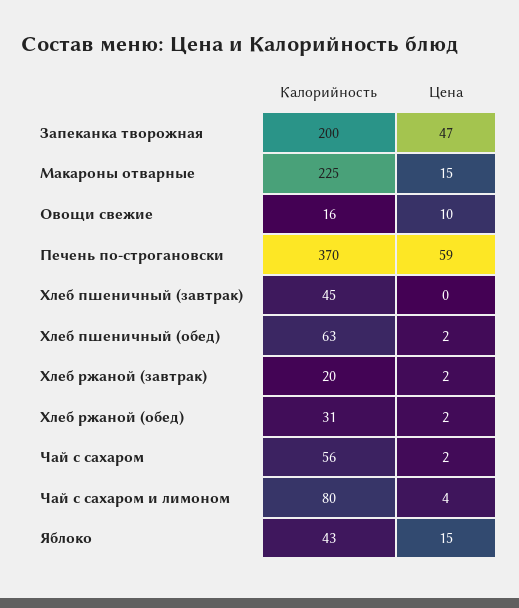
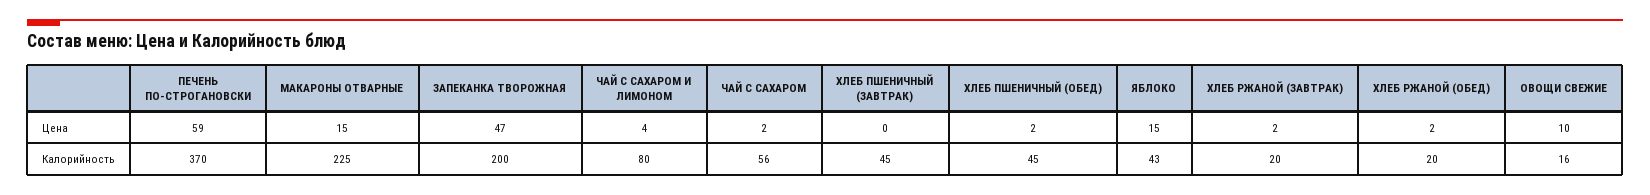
  {
    "Калорийность": {
      "Запеканка творожная": 200,
      "Макароны отварные": 225,
      "Овощи свежие": 16,
      "Печень по-строгановски": 370,
      "Хлеб пшеничный (завтрак)": 45,
-     "Хлеб пшеничный (обед)": 63,
+     "Хлеб пшеничный (обед)": 45,
      "Хлеб ржаной (завтрак)": 20,
-     "Хлеб ржаной (обед)": 31,
+     "Хлеб ржаной (обед)": 20,
      "Чай с сахаром": 56,
      "Чай с сахаром и лимоном": 80,
      "Яблоко": 43
    },
    "Цена": {
      "Запеканка творожная": 47,
      "Макароны отварные": 15,
      "Овощи свежие": 10,
      "Печень по-строгановски": 59,
      "Хлеб пшеничный (завтрак)": 0,
      "Хлеб пшеничный (обед)": 2,
      "Хлеб ржаной (завтрак)": 2,
      "Хлеб ржаной (обед)": 2,
      "Чай с сахаром": 2,
      "Чай с сахаром и лимоном": 4,
      "Яблоко": 15
    }
  }

